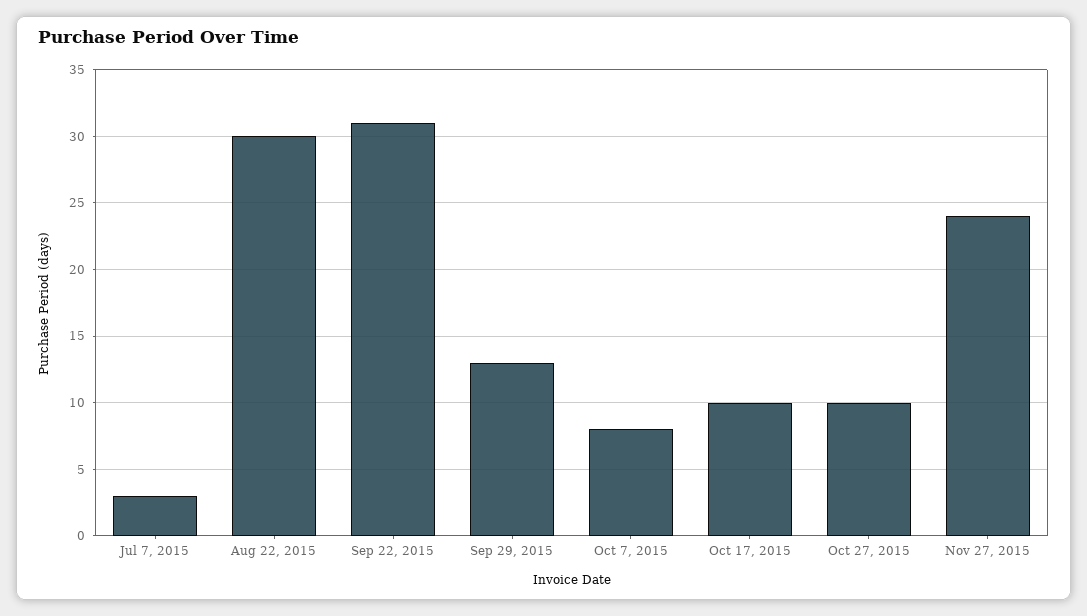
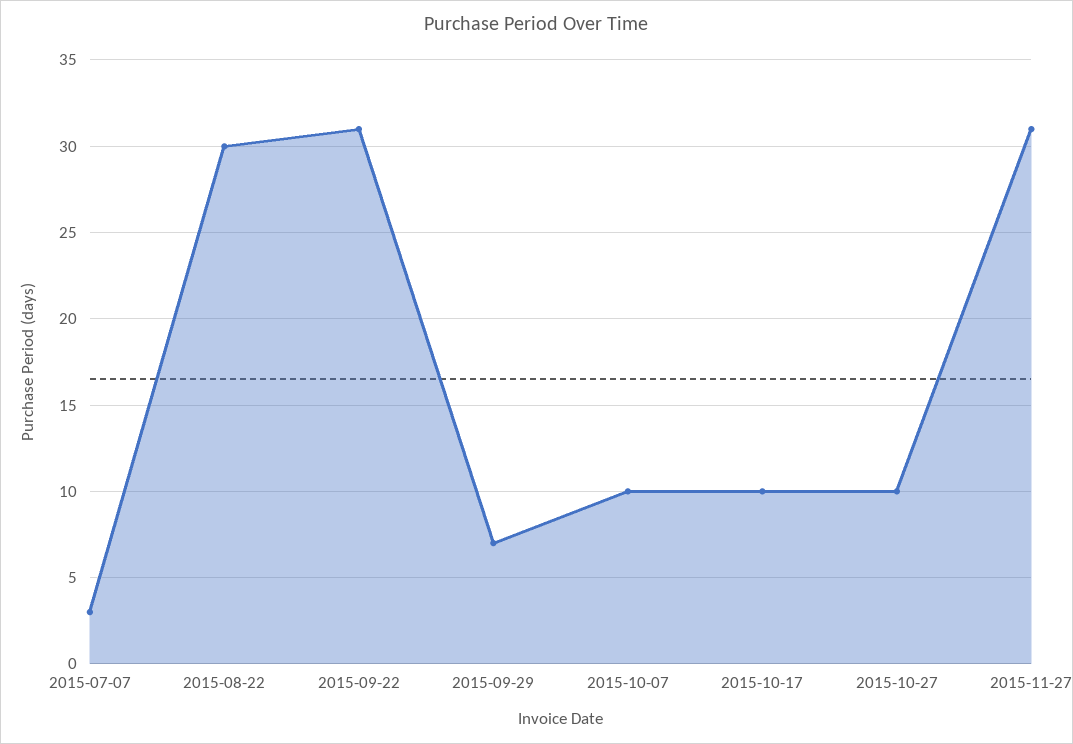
  {
    "Jul 7, 2015": 3,
    "Aug 22, 2015": 30,
    "Sep 22, 2015": 31,
-   "Sep 29, 2015": 13,
+   "Sep 29, 2015": 7,
-   "Oct 7, 2015": 8,
+   "Oct 7, 2015": 10,
    "Oct 17, 2015": 10,
    "Oct 27, 2015": 10,
-   "Nov 27, 2015": 24
+   "Nov 27, 2015": 31
  }

